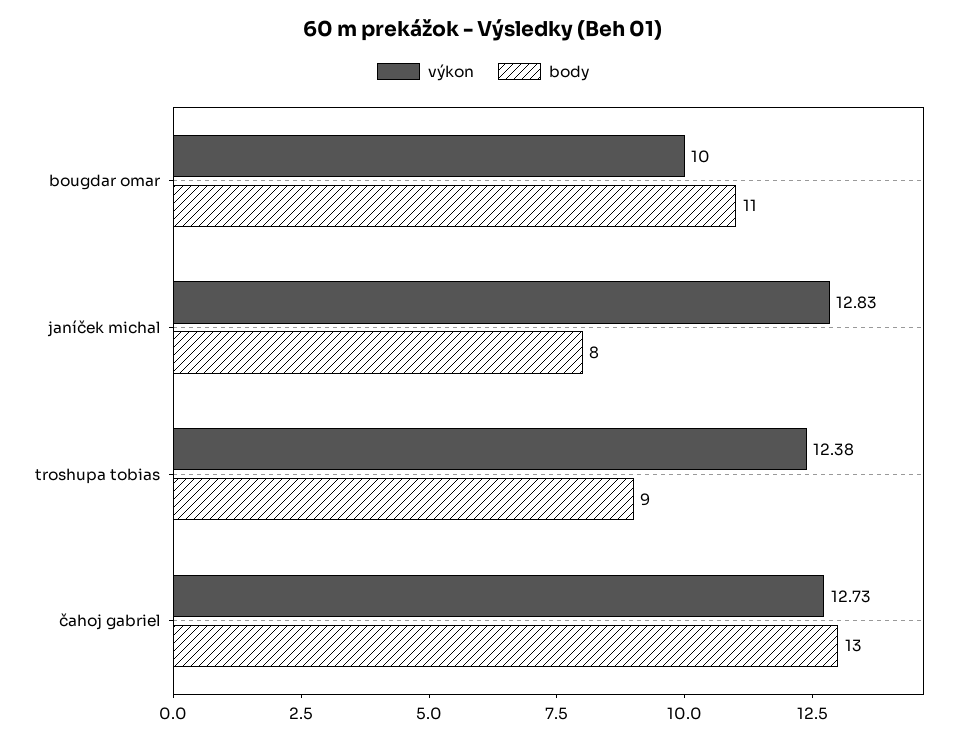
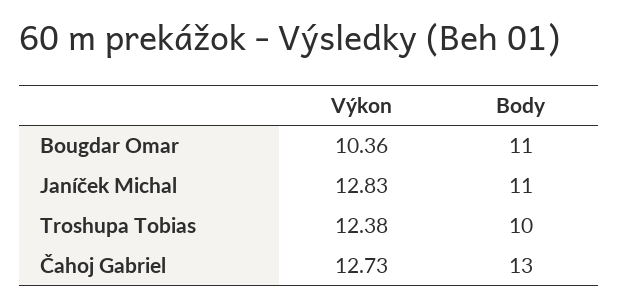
  {
    "výkon": {
-     "bougdar omar": 10,
+     "bougdar omar": 10.36,
      "janíček michal": 12.83,
      "troshupa tobias": 12.38,
      "čahoj gabriel": 12.73
    },
    "body": {
      "bougdar omar": 11,
-     "janíček michal": 8,
+     "janíček michal": 11,
-     "troshupa tobias": 9,
+     "troshupa tobias": 10,
      "čahoj gabriel": 13
    }
  }

